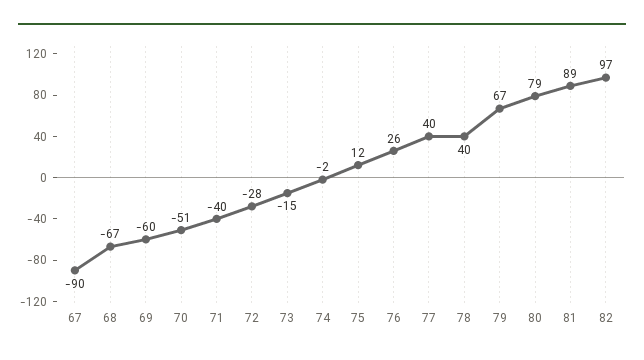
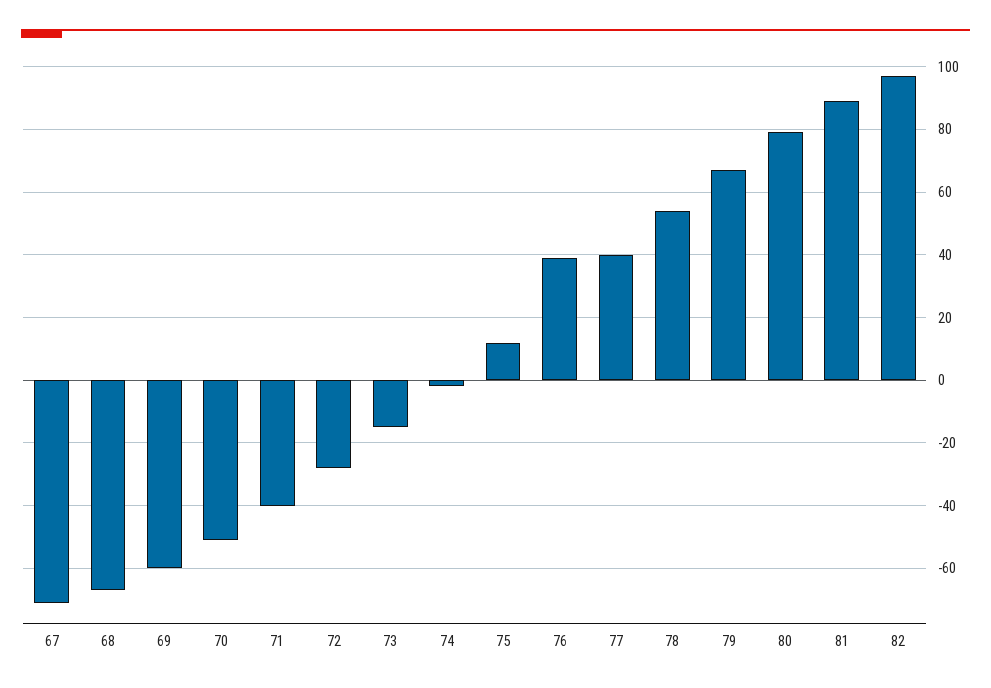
  {
-   "67": -90,
+   "67": -70,
    "68": -67,
    "69": -60,
    "70": -51,
    "71": -40,
    "72": -28,
    "73": -15,
    "74": -2,
    "75": 12,
-   "76": 26,
+   "76": 40,
    "77": 40,
-   "78": 40,
+   "78": 55,
    "79": 67,
    "80": 79,
    "81": 89,
    "82": 97
  }

